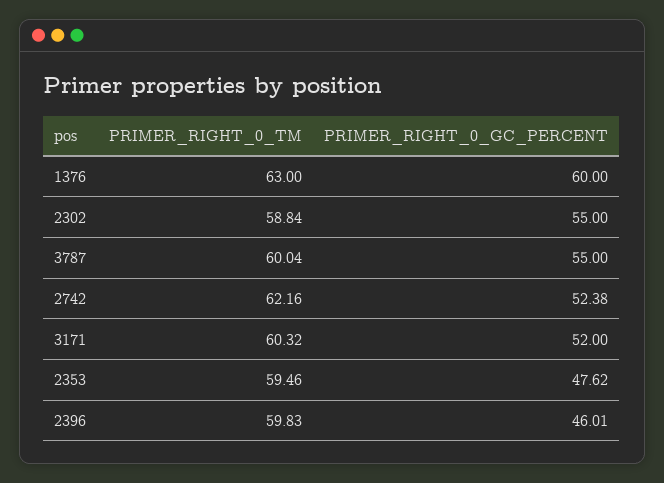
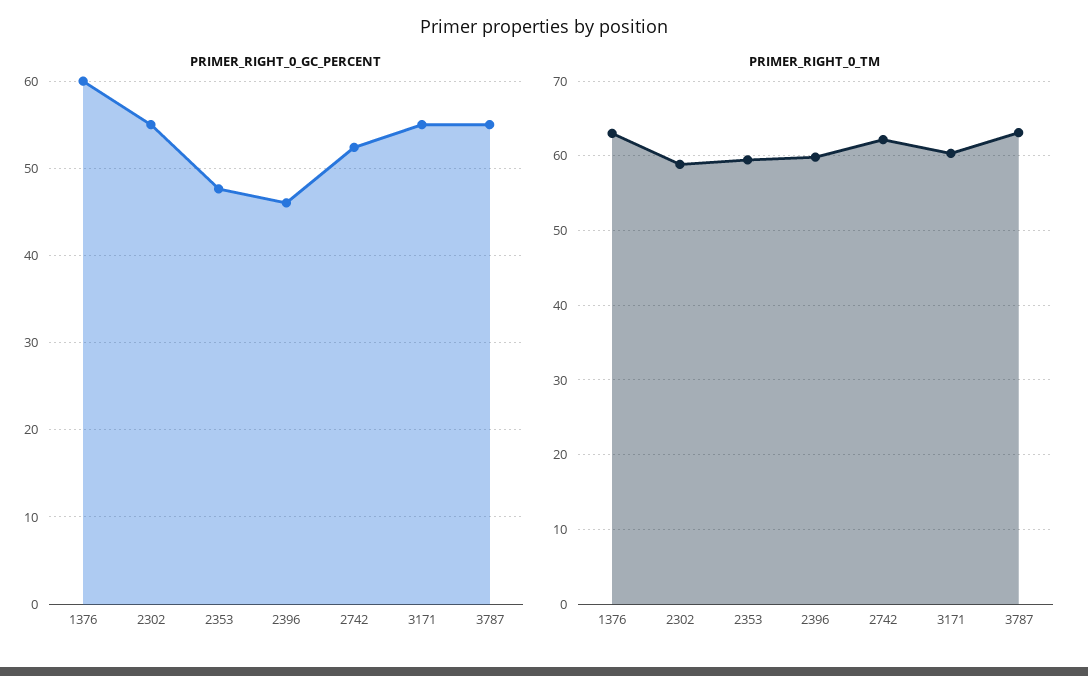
  {
    "PRIMER_RIGHT_0_TM": {
      "1376": 63,
      "2302": 58.84,
-     "3787": 60.04,
+     "3787": 63,
      "2742": 62.16,
      "3171": 60.32,
      "2353": 59.46,
      "2396": 59.83
    },
    "PRIMER_RIGHT_0_GC_PERCENT": {
      "1376": 60,
      "2302": 55,
      "3787": 55,
      "2742": 52.38,
-     "3171": 52,
+     "3171": 55,
      "2353": 47.62,
      "2396": 46.01
    }
  }

